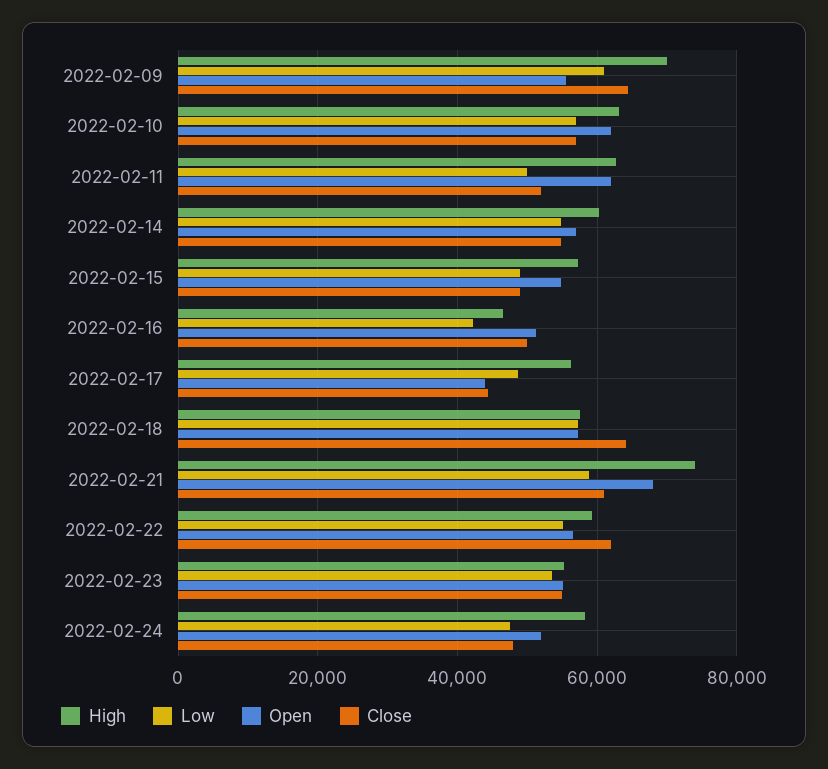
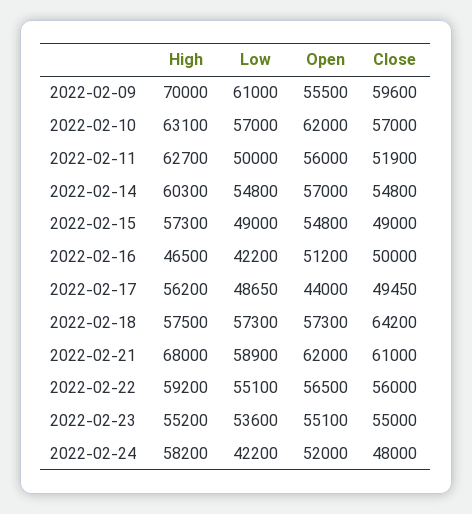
  {
    "High": {
      "2022-02-09": 70000,
      "2022-02-10": 63100,
      "2022-02-11": 62700,
      "2022-02-14": 60300,
      "2022-02-15": 57300,
      "2022-02-16": 46500,
      "2022-02-17": 56200,
      "2022-02-18": 57500,
-     "2022-02-21": 74000,
+     "2022-02-21": 68000,
      "2022-02-22": 59200,
      "2022-02-23": 55200,
      "2022-02-24": 58200
    },
    "Low": {
      "2022-02-09": 61000,
      "2022-02-10": 57000,
      "2022-02-11": 50000,
      "2022-02-14": 54800,
      "2022-02-15": 49000,
      "2022-02-16": 42200,
      "2022-02-17": 48650,
      "2022-02-18": 57300,
      "2022-02-21": 58900,
      "2022-02-22": 55100,
      "2022-02-23": 53600,
-     "2022-02-24": 48000
+     "2022-02-24": 42200
    },
    "Open": {
      "2022-02-09": 55500,
      "2022-02-10": 62000,
-     "2022-02-11": 62000,
+     "2022-02-11": 56000,
      "2022-02-14": 57000,
      "2022-02-15": 54800,
      "2022-02-16": 51200,
      "2022-02-17": 44000,
      "2022-02-18": 57300,
-     "2022-02-21": 68000,
+     "2022-02-21": 62000,
      "2022-02-22": 56500,
      "2022-02-23": 55100,
      "2022-02-24": 52000
    },
    "Close": {
-     "2022-02-09": 64000,
+     "2022-02-09": 59600,
      "2022-02-10": 57000,
      "2022-02-11": 51900,
      "2022-02-14": 54800,
      "2022-02-15": 49000,
      "2022-02-16": 50000,
-     "2022-02-17": 44000,
+     "2022-02-17": 49450,
      "2022-02-18": 64200,
      "2022-02-21": 61000,
-     "2022-02-22": 62000,
+     "2022-02-22": 56000,
      "2022-02-23": 55000,
      "2022-02-24": 48000
    }
  }

